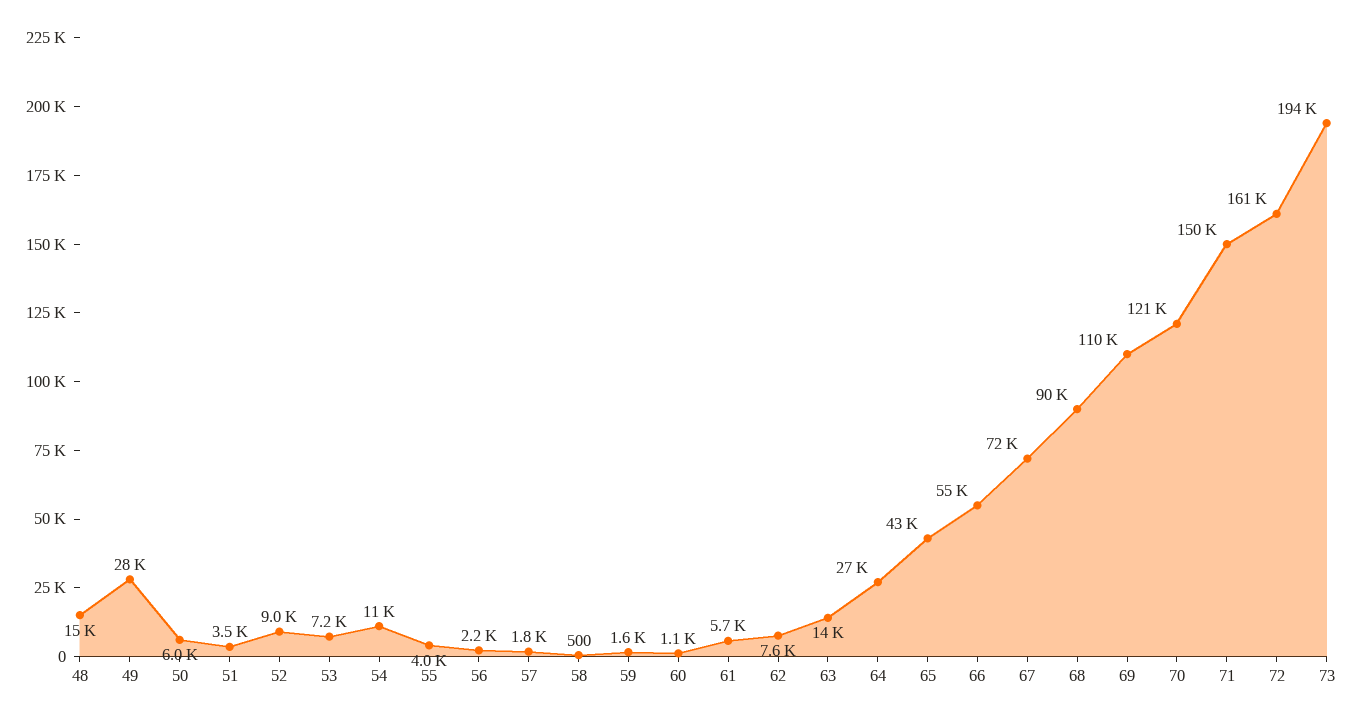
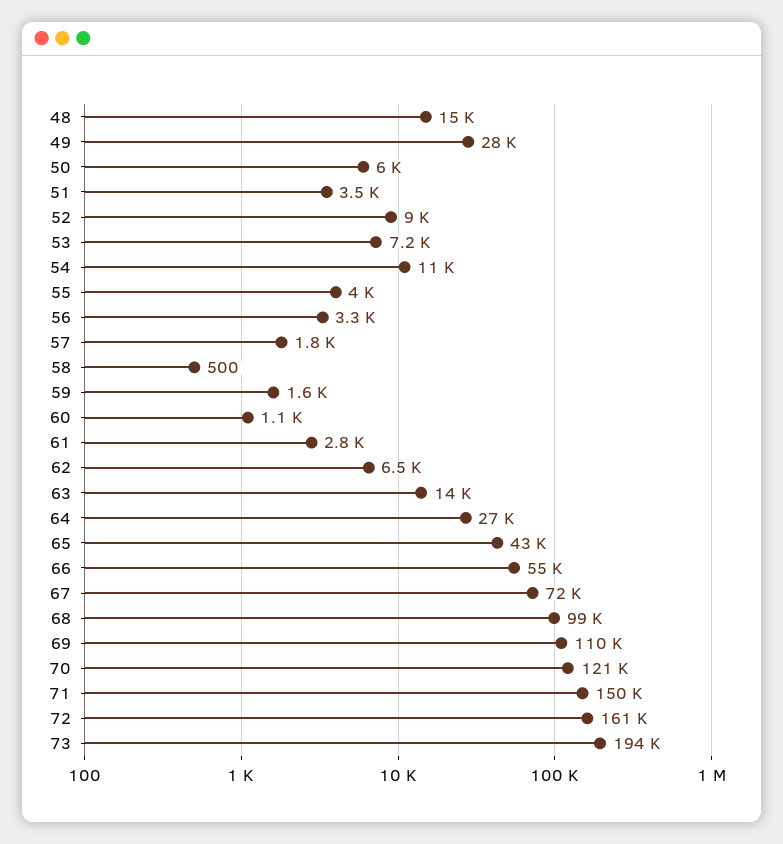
  {
    "48": 15000,
    "49": 28000,
    "50": 6000,
    "51": 3500,
    "52": 9000,
    "53": 7200,
    "54": 11000,
    "55": 4000,
-   "56": 2200,
+   "56": 3300,
    "57": 1800,
    "58": 500,
    "59": 1600,
    "60": 1100,
-   "61": 5700,
+   "61": 2800,
-   "62": 7600,
+   "62": 6500,
    "63": 14000,
    "64": 27000,
    "65": 43000,
    "66": 55000,
    "67": 72000,
-   "68": 90000,
+   "68": 99000,
    "69": 110000,
    "70": 121000,
    "71": 150000,
    "72": 161000,
    "73": 194000
  }

